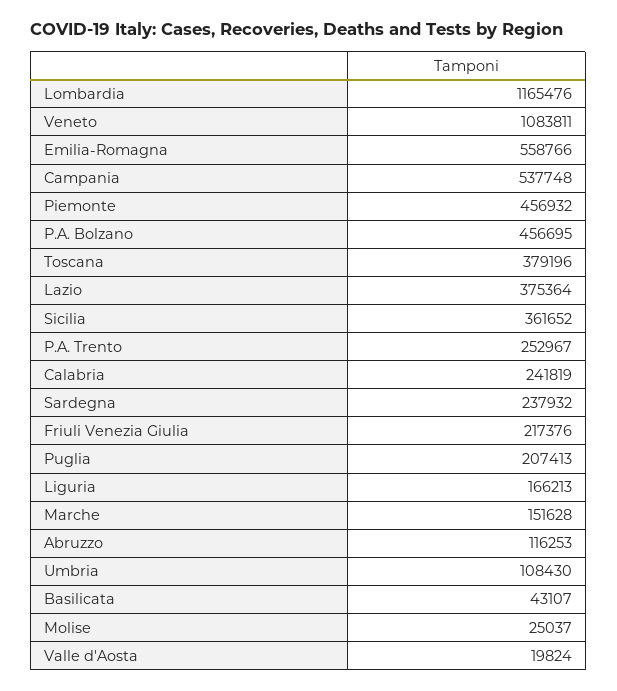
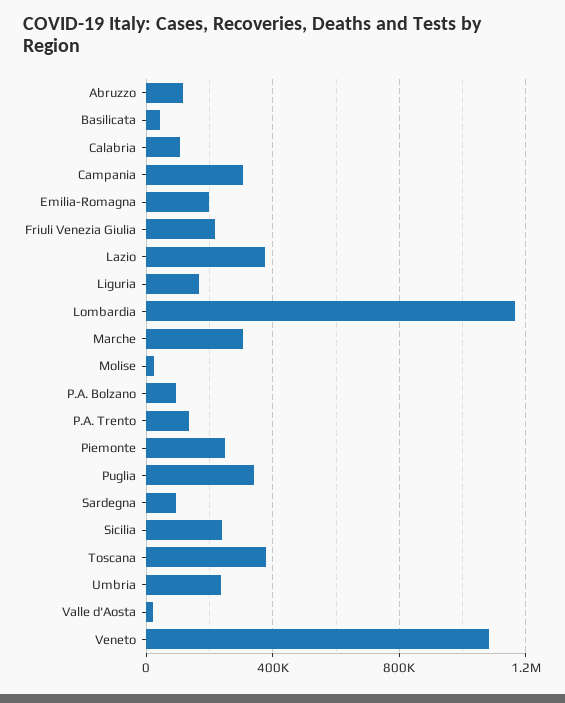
  {
    "Lombardia": 1165476,
    "Veneto": 1083811,
-   "Emilia-Romagna": 558766,
+   "Emilia-Romagna": 200000,
-   "Campania": 537748,
+   "Campania": 300000,
-   "Piemonte": 456932,
+   "Piemonte": 250000,
-   "P.A. Bolzano": 456695,
+   "P.A. Bolzano": 100000,
    "Toscana": 379196,
    "Lazio": 375364,
-   "Sicilia": 361652,
+   "Sicilia": 250000,
-   "P.A. Trento": 252967,
+   "P.A. Trento": 150000,
-   "Calabria": 241819,
+   "Calabria": 100000,
-   "Sardegna": 237932,
+   "Sardegna": 100000,
    "Friuli Venezia Giulia": 217376,
-   "Puglia": 207413,
+   "Puglia": 350000,
    "Liguria": 166213,
-   "Marche": 151628,
+   "Marche": 300000,
    "Abruzzo": 116253,
-   "Umbria": 108430,
+   "Umbria": 250000,
    "Basilicata": 43107,
    "Molise": 25037,
    "Valle d'Aosta": 19824
  }

